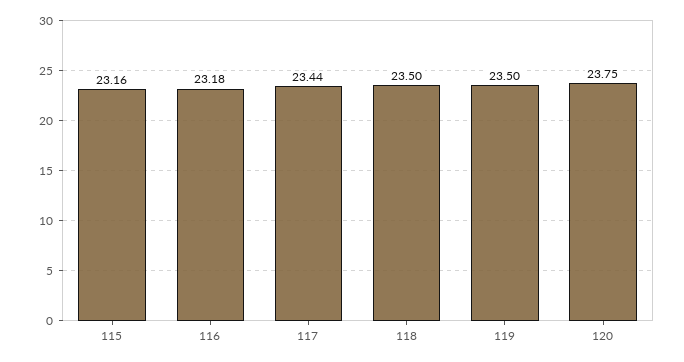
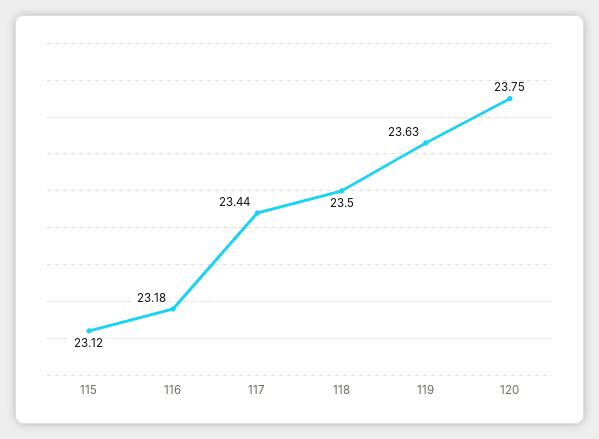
  {
-   "115": 23.16,
+   "115": 23.12,
    "116": 23.18,
    "117": 23.44,
    "118": 23.5,
-   "119": 23.5,
+   "119": 23.63,
    "120": 23.75
  }

